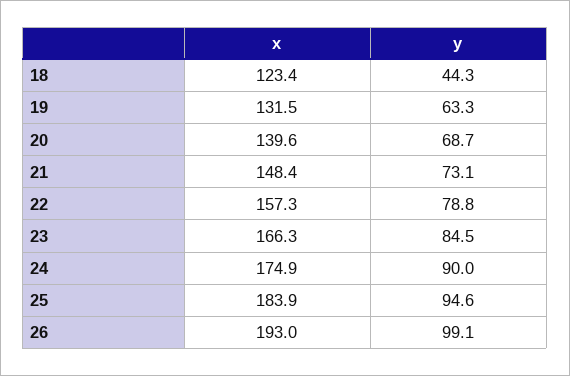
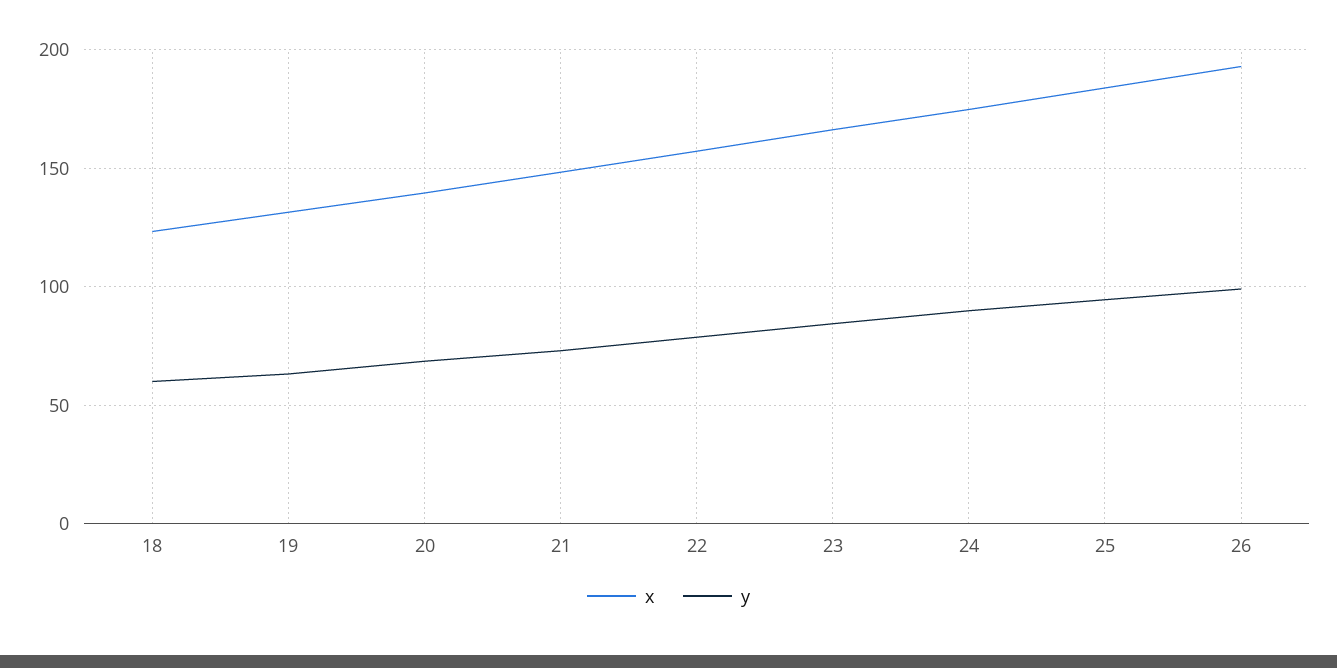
  {
    "x": {
      "18": 123.4,
      "19": 131.5,
      "20": 139.6,
      "21": 148.4,
      "22": 157.3,
      "23": 166.3,
      "24": 174.9,
      "25": 183.9,
      "26": 193
    },
    "y": {
-     "18": 44.3,
+     "18": 60,
      "19": 63.3,
      "20": 68.7,
      "21": 73.1,
      "22": 78.8,
      "23": 84.5,
      "24": 90,
      "25": 94.6,
      "26": 99.1
    }
  }

